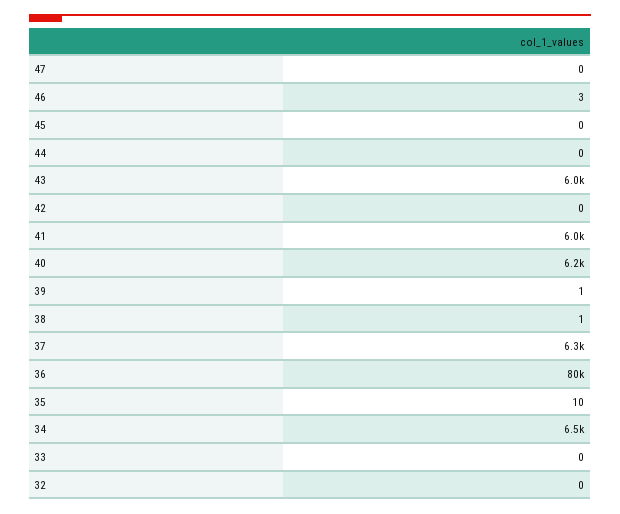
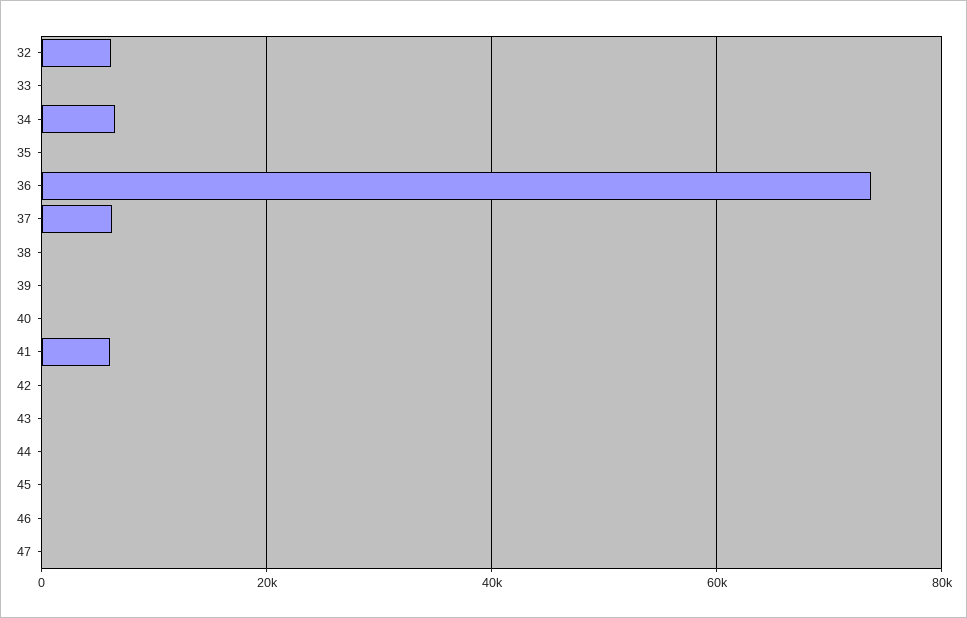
  {
    "47": 0,
    "46": 3,
    "45": 0,
    "44": 0,
-   "43": 6000,
+   "43": 0,
    "42": 0,
    "41": 6000,
-   "40": 6200,
+   "40": 0,
    "39": 1,
    "38": 1,
    "37": 6300,
-   "36": 80000,
+   "36": 74000,
    "35": 10,
    "34": 6500,
    "33": 0,
-   "32": 0
+   "32": 6000
  }

